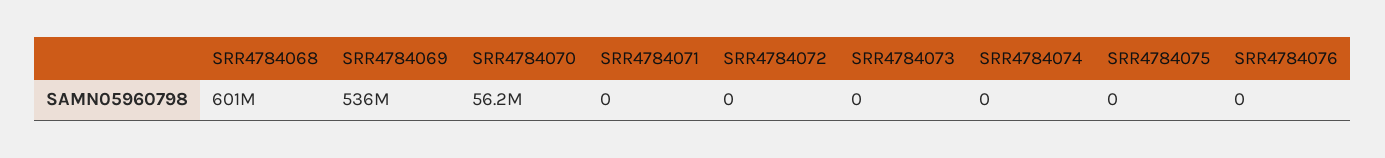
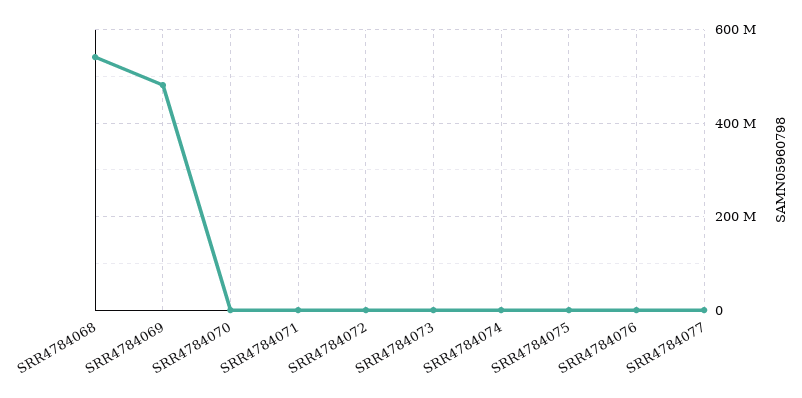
  {
-   "SRR4784068": 601000000,
+   "SRR4784068": 540000000,
-   "SRR4784069": 536000000,
+   "SRR4784069": 480000000,
-   "SRR4784070": 56200000,
+   "SRR4784070": 0,
    "SRR4784071": 0,
    "SRR4784072": 0,
    "SRR4784073": 0,
    "SRR4784074": 0,
    "SRR4784075": 0,
-   "SRR4784076": 0
+   "SRR4784076": 0,
+   "SRR4784077": 0
  }

